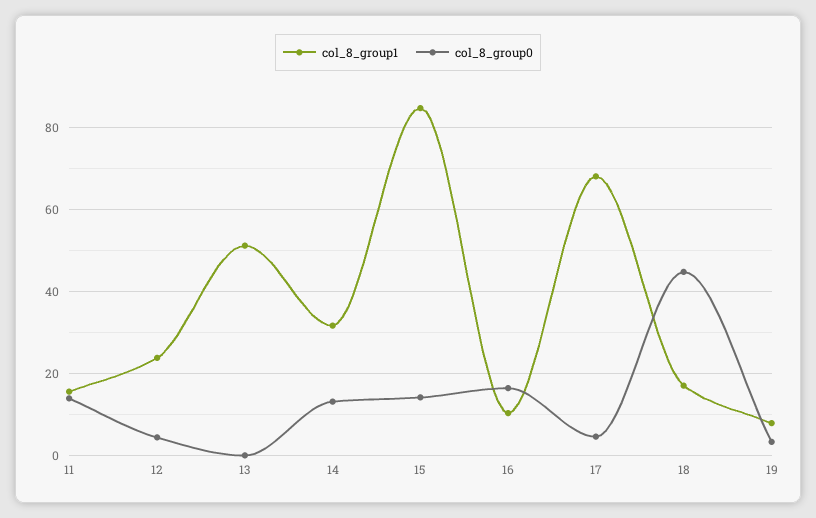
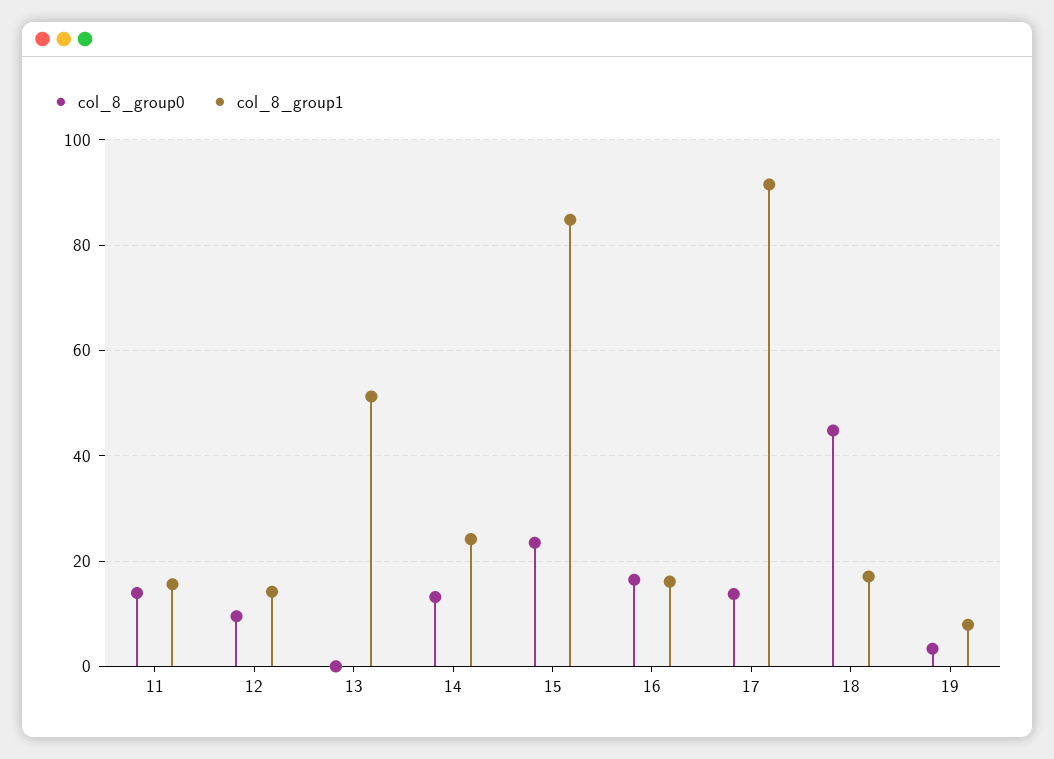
  {
    "col_8_group1": {
      "11": 16,
-     "12": 24,
+     "12": 14,
      "13": 52,
-     "14": 32,
+     "14": 24,
      "15": 84,
-     "16": 10,
+     "16": 16,
-     "17": 68,
+     "17": 92,
      "18": 18,
      "19": 8
    },
    "col_8_group0": {
      "11": 14,
-     "12": 4,
+     "12": 10,
      "13": 0,
      "14": 14,
-     "15": 14,
+     "15": 24,
      "16": 16,
-     "17": 4,
+     "17": 14,
      "18": 44,
      "19": 4
    }
  }

